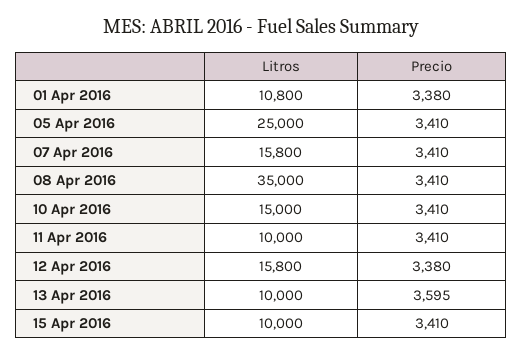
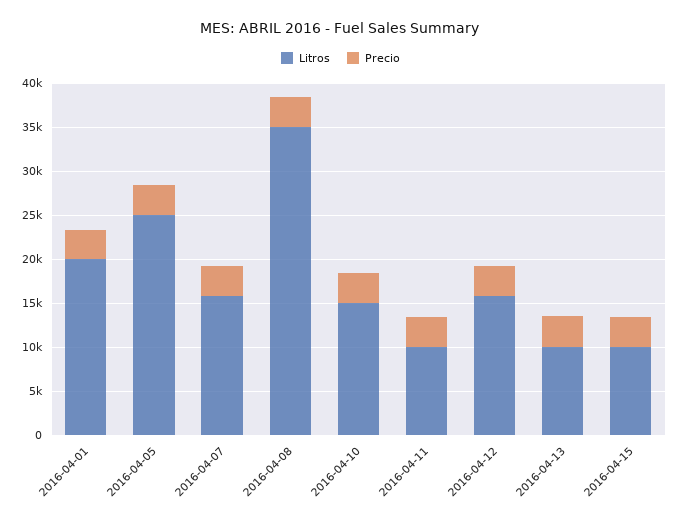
  {
    "Litros": {
-     "01 Apr 2016": 10800,
+     "01 Apr 2016": 20000,
      "05 Apr 2016": 25000,
      "07 Apr 2016": 15800,
      "08 Apr 2016": 35000,
      "10 Apr 2016": 15000,
      "11 Apr 2016": 10000,
      "12 Apr 2016": 15800,
      "13 Apr 2016": 10000,
      "15 Apr 2016": 10000
    },
    "Precio": {
      "01 Apr 2016": 3380,
      "05 Apr 2016": 3410,
      "07 Apr 2016": 3410,
      "08 Apr 2016": 3410,
      "10 Apr 2016": 3410,
      "11 Apr 2016": 3410,
      "12 Apr 2016": 3380,
      "13 Apr 2016": 3595,
      "15 Apr 2016": 3410
    }
  }

